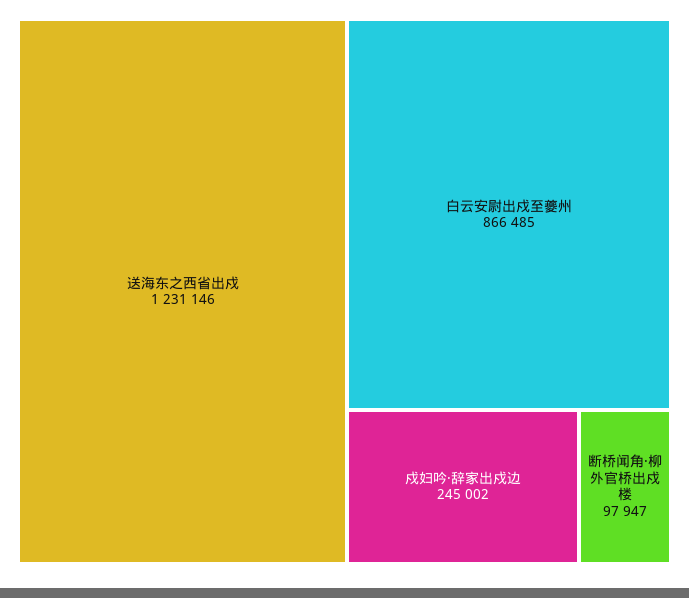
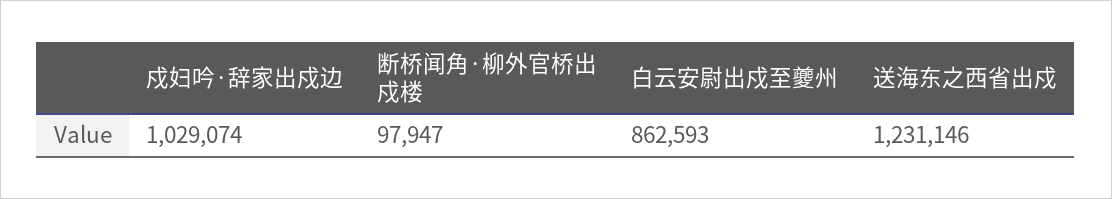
  {
    "送海东之西省出戍": 1231146,
-   "白云安尉出戍至夔州": 866485,
+   "白云安尉出戍至夔州": 862593,
-   "戍妇吟·辞家出戍边": 245002,
+   "戍妇吟·辞家出戍边": 1029074,
    "断桥闻角·柳外官桥出戍楼": 97947
  }

